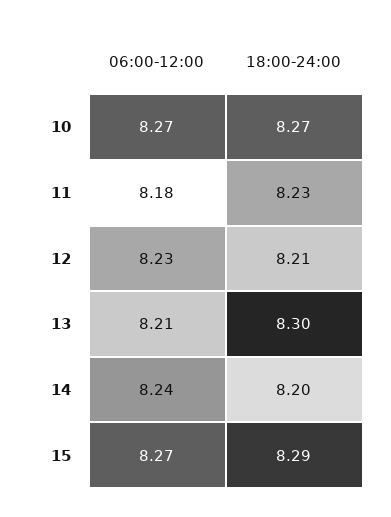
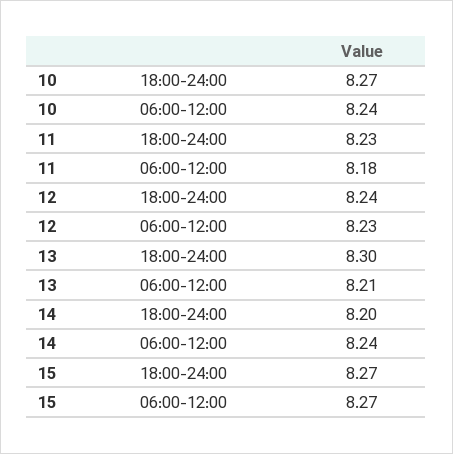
  {
    "06:00-12:00": {
-     "10": 8.27,
+     "10": 8.24,
      "11": 8.18,
      "12": 8.23,
      "13": 8.21,
      "14": 8.24,
      "15": 8.27
    },
    "18:00-24:00": {
      "10": 8.27,
      "11": 8.23,
-     "12": 8.21,
+     "12": 8.24,
      "13": 8.3,
      "14": 8.2,
-     "15": 8.29
+     "15": 8.27
    }
  }

